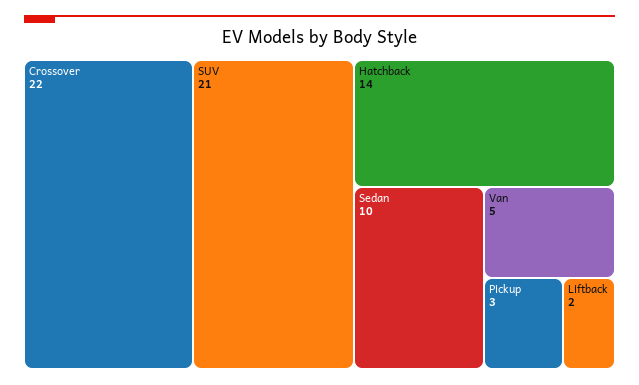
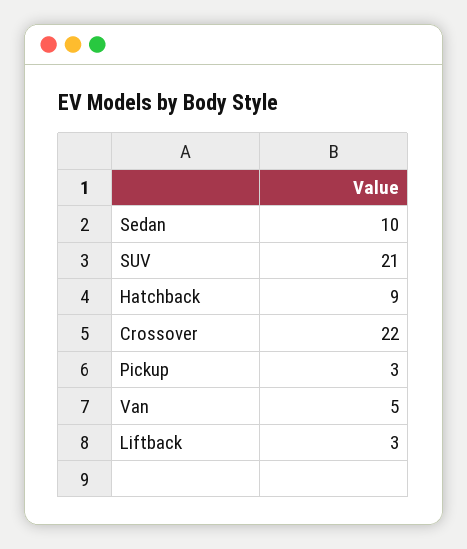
  {
    "Crossover": 22,
    "SUV": 21,
-   "Hatchback": 14,
+   "Hatchback": 9,
    "Sedan": 10,
    "Van": 5,
    "Pickup": 3,
-   "Liftback": 2
+   "Liftback": 3
  }

